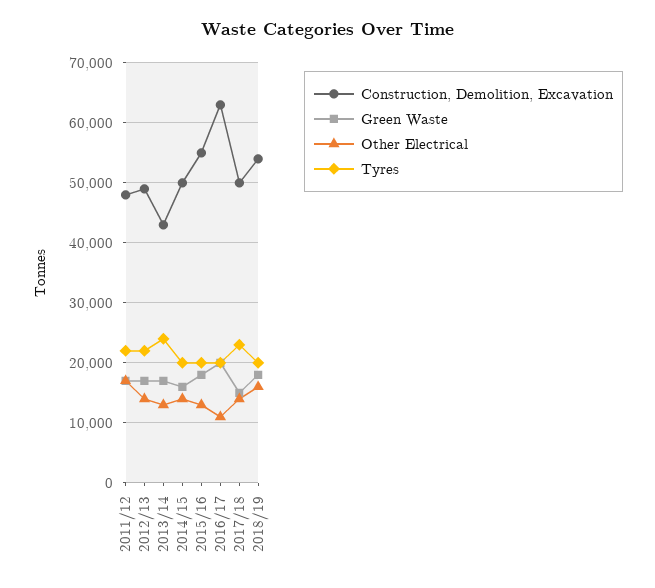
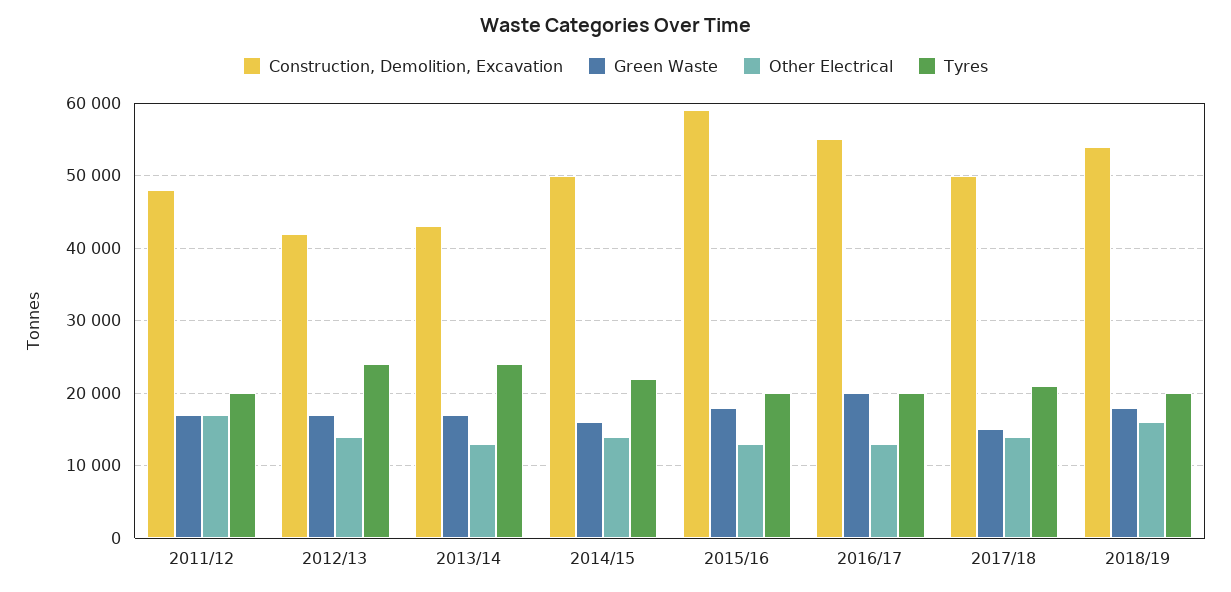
  {
    "Construction, Demolition, Excavation": {
      "2011/12": 48000,
-     "2012/13": 49000,
+     "2012/13": 42000,
      "2013/14": 43000,
      "2014/15": 50000,
-     "2015/16": 55000,
+     "2015/16": 59000,
-     "2016/17": 63000,
+     "2016/17": 55000,
      "2017/18": 50000,
      "2018/19": 54000
    },
    "Green Waste": {
      "2011/12": 17000,
      "2012/13": 17000,
      "2013/14": 17000,
      "2014/15": 16000,
      "2015/16": 18000,
      "2016/17": 20000,
      "2017/18": 15000,
      "2018/19": 18000
    },
    "Other Electrical": {
      "2011/12": 17000,
      "2012/13": 14000,
      "2013/14": 13000,
      "2014/15": 14000,
      "2015/16": 13000,
-     "2016/17": 11000,
+     "2016/17": 13000,
      "2017/18": 14000,
      "2018/19": 16000
    },
    "Tyres": {
-     "2011/12": 22000,
+     "2011/12": 20000,
-     "2012/13": 22000,
+     "2012/13": 24000,
      "2013/14": 24000,
-     "2014/15": 20000,
+     "2014/15": 22000,
      "2015/16": 20000,
      "2016/17": 20000,
-     "2017/18": 23000,
+     "2017/18": 21000,
      "2018/19": 20000
    }
  }

